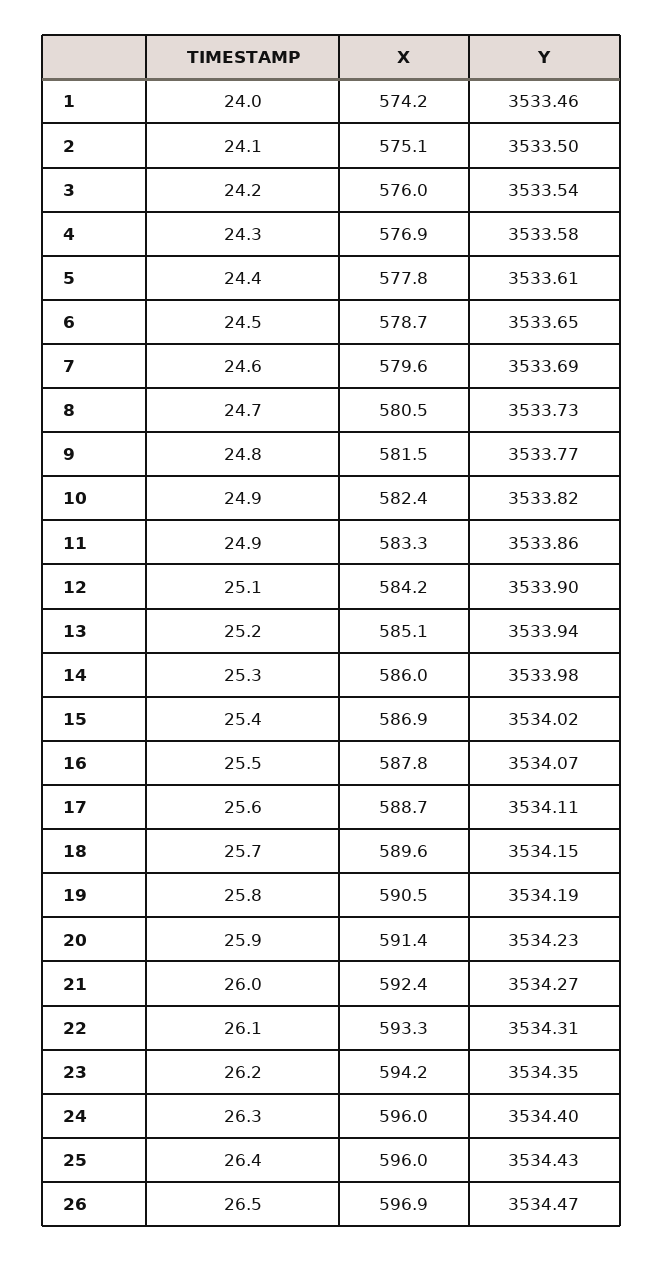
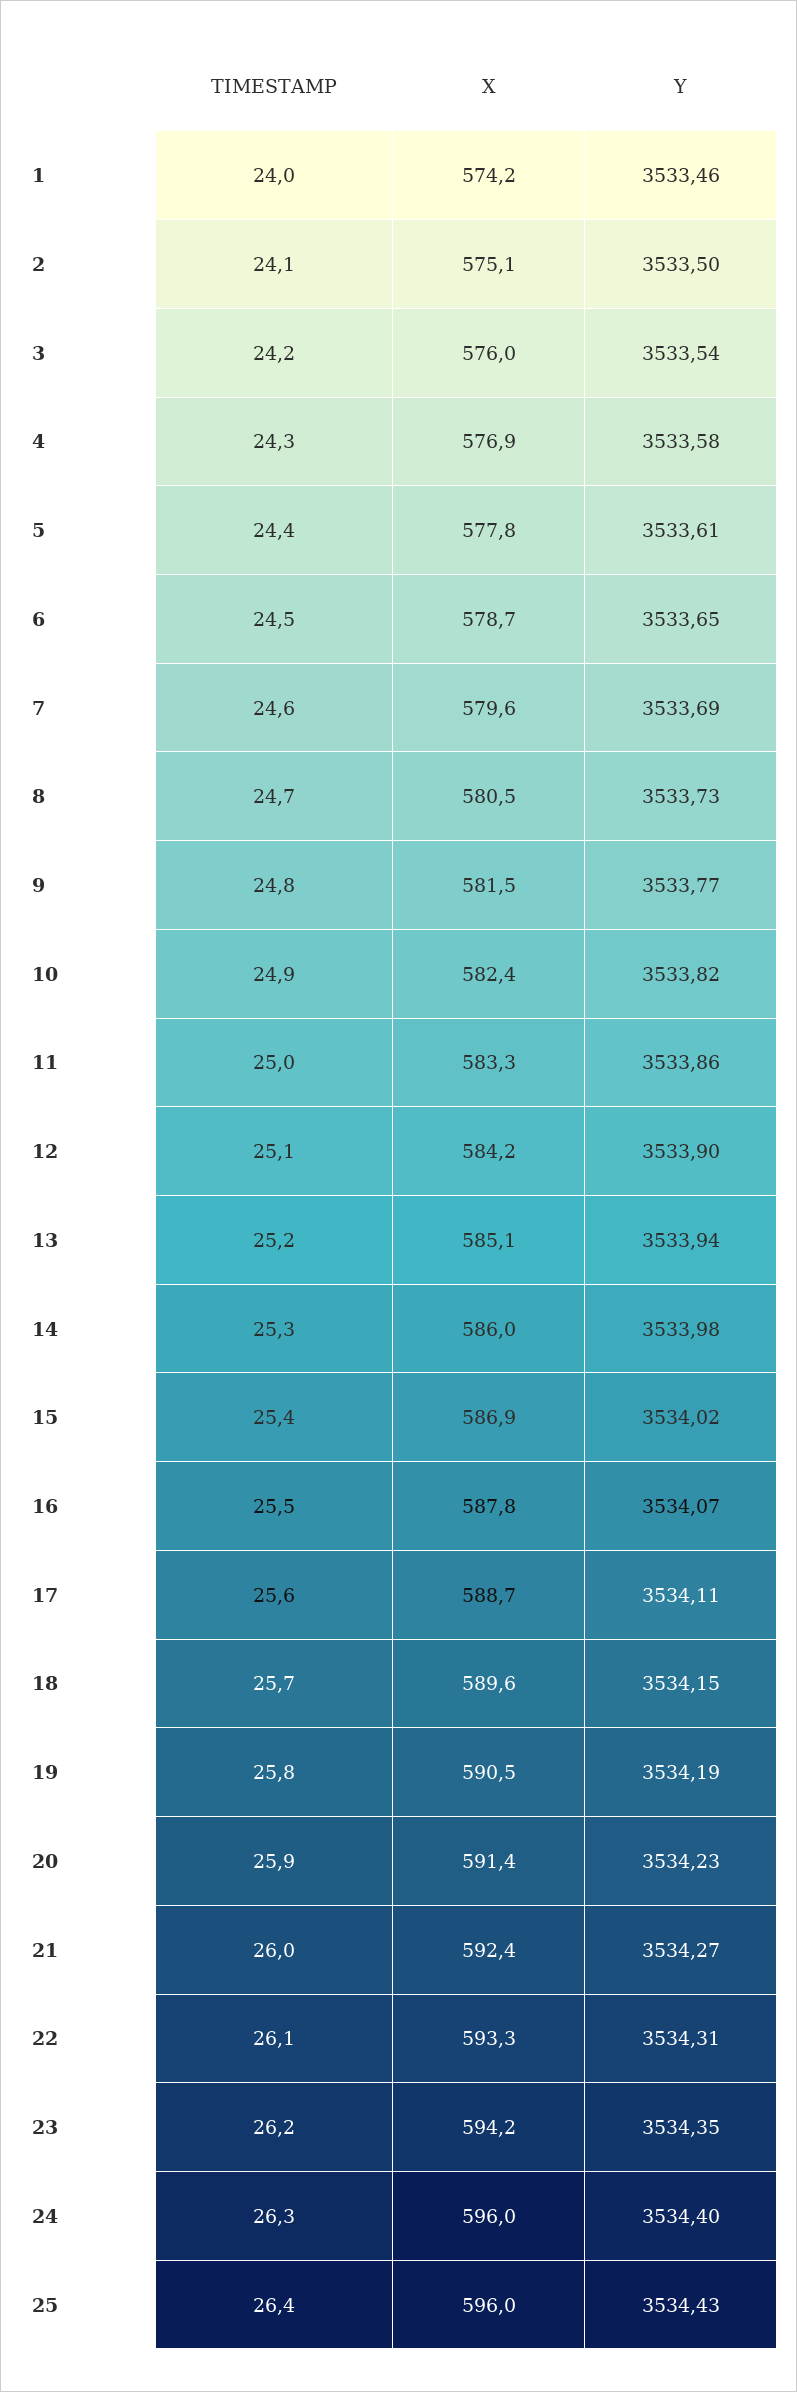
  {
    "TIMESTAMP": {
      "1": 24,
      "2": 24.1,
      "3": 24.2,
      "4": 24.3,
      "5": 24.4,
      "6": 24.5,
      "7": 24.6,
      "8": 24.7,
      "9": 24.8,
      "10": 24.9,
-     "11": 24.9,
+     "11": 25,
      "12": 25.1,
      "13": 25.2,
      "14": 25.3,
      "15": 25.4,
      "16": 25.5,
      "17": 25.6,
      "18": 25.7,
      "19": 25.8,
      "20": 25.9,
      "21": 26,
      "22": 26.1,
      "23": 26.2,
      "24": 26.3,
-     "25": 26.4,
+     "25": 26.4
-     "26": 26.5
    },
    "X": {
      "1": 574.2,
      "2": 575.1,
      "3": 576,
      "4": 576.9,
      "5": 577.8,
      "6": 578.7,
      "7": 579.6,
      "8": 580.5,
      "9": 581.5,
      "10": 582.4,
      "11": 583.3,
      "12": 584.2,
      "13": 585.1,
      "14": 586,
      "15": 586.9,
      "16": 587.8,
      "17": 588.7,
      "18": 589.6,
      "19": 590.5,
      "20": 591.4,
      "21": 592.4,
      "22": 593.3,
      "23": 594.2,
      "24": 596,
-     "25": 596,
+     "25": 596
-     "26": 596.9
    },
    "Y": {
      "1": 3533.46,
      "2": 3533.5,
      "3": 3533.54,
      "4": 3533.58,
      "5": 3533.61,
      "6": 3533.65,
      "7": 3533.69,
      "8": 3533.73,
      "9": 3533.77,
      "10": 3533.82,
      "11": 3533.86,
      "12": 3533.9,
      "13": 3533.94,
      "14": 3533.98,
      "15": 3534.02,
      "16": 3534.07,
      "17": 3534.11,
      "18": 3534.15,
      "19": 3534.19,
      "20": 3534.23,
      "21": 3534.27,
      "22": 3534.31,
      "23": 3534.35,
      "24": 3534.4,
-     "25": 3534.43,
+     "25": 3534.43
-     "26": 3534.47
    }
  }

